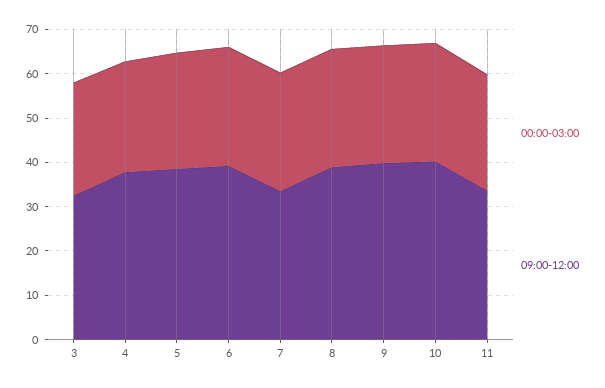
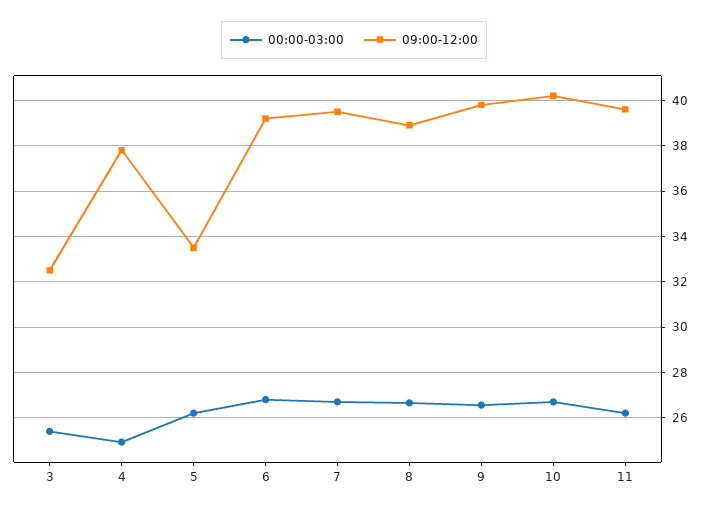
  {
    "00:00-03:00": {
      "3": 25.5,
      "4": 25,
      "5": 26,
      "6": 27,
      "7": 26.5,
      "8": 26.5,
      "9": 26.5,
      "10": 26.5,
      "11": 26
    },
    "09:00-12:00": {
      "3": 32.5,
      "4": 38,
-     "5": 38,
+     "5": 33.5,
      "6": 39,
-     "7": 34,
+     "7": 39.5,
      "8": 39,
      "9": 40,
      "10": 40,
-     "11": 34
+     "11": 39.5
    }
  }

